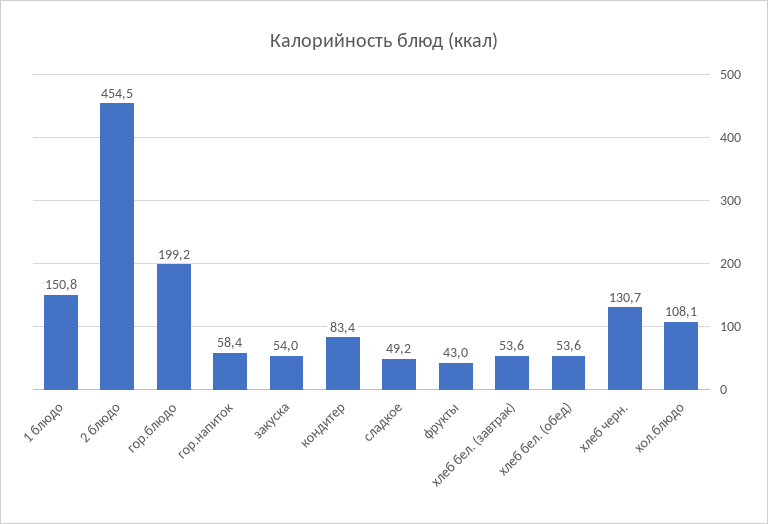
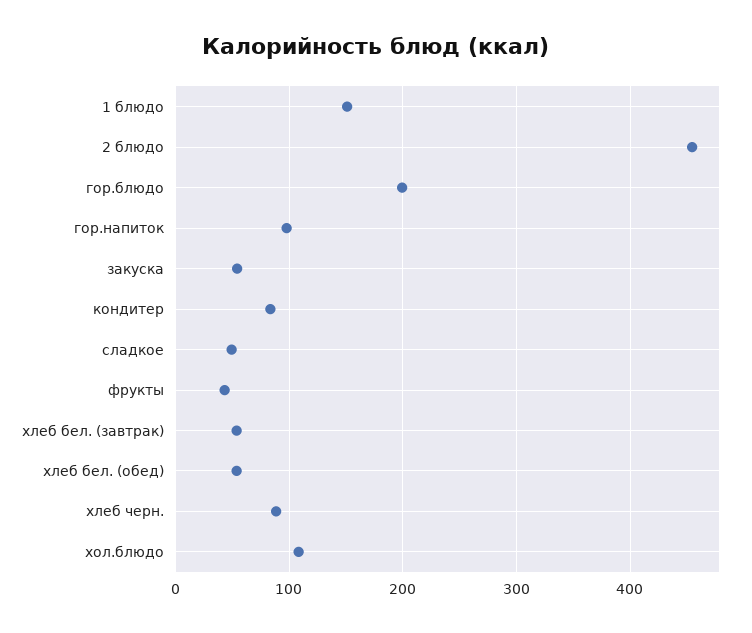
  {
    "1 блюдо": 150.8,
    "2 блюдо": 454.5,
    "гор.блюдо": 199.2,
-   "гор.напиток": 58.4,
+   "гор.напиток": 100,
    "закуска": 54,
    "кондитер": 83.4,
    "сладкое": 49.2,
    "фрукты": 43,
    "хлеб бел. (завтрак)": 53.6,
    "хлеб бел. (обед)": 53.6,
-   "хлеб черн.": 130.7,
+   "хлеб черн.": 90,
    "хол.блюдо": 108.1
  }

